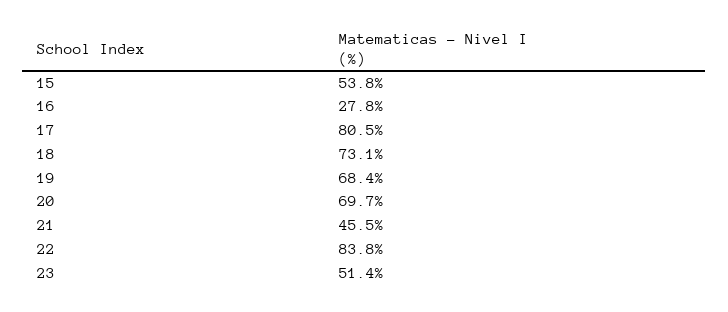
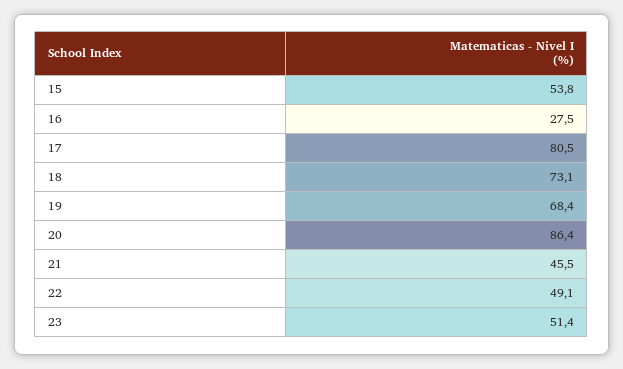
  {
    "15": 53.8,
-   "16": 27.8,
+   "16": 27.5,
    "17": 80.5,
    "18": 73.1,
    "19": 68.4,
-   "20": 69.7,
+   "20": 86.4,
    "21": 45.5,
-   "22": 83.8,
+   "22": 49.1,
    "23": 51.4
  }

